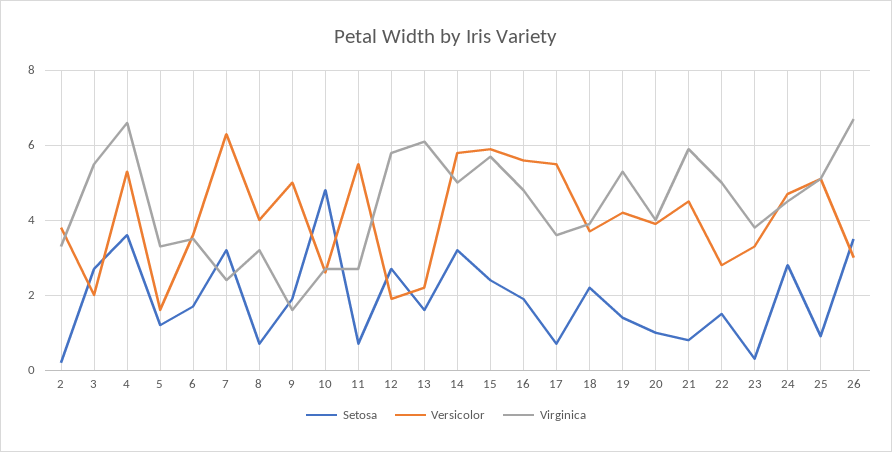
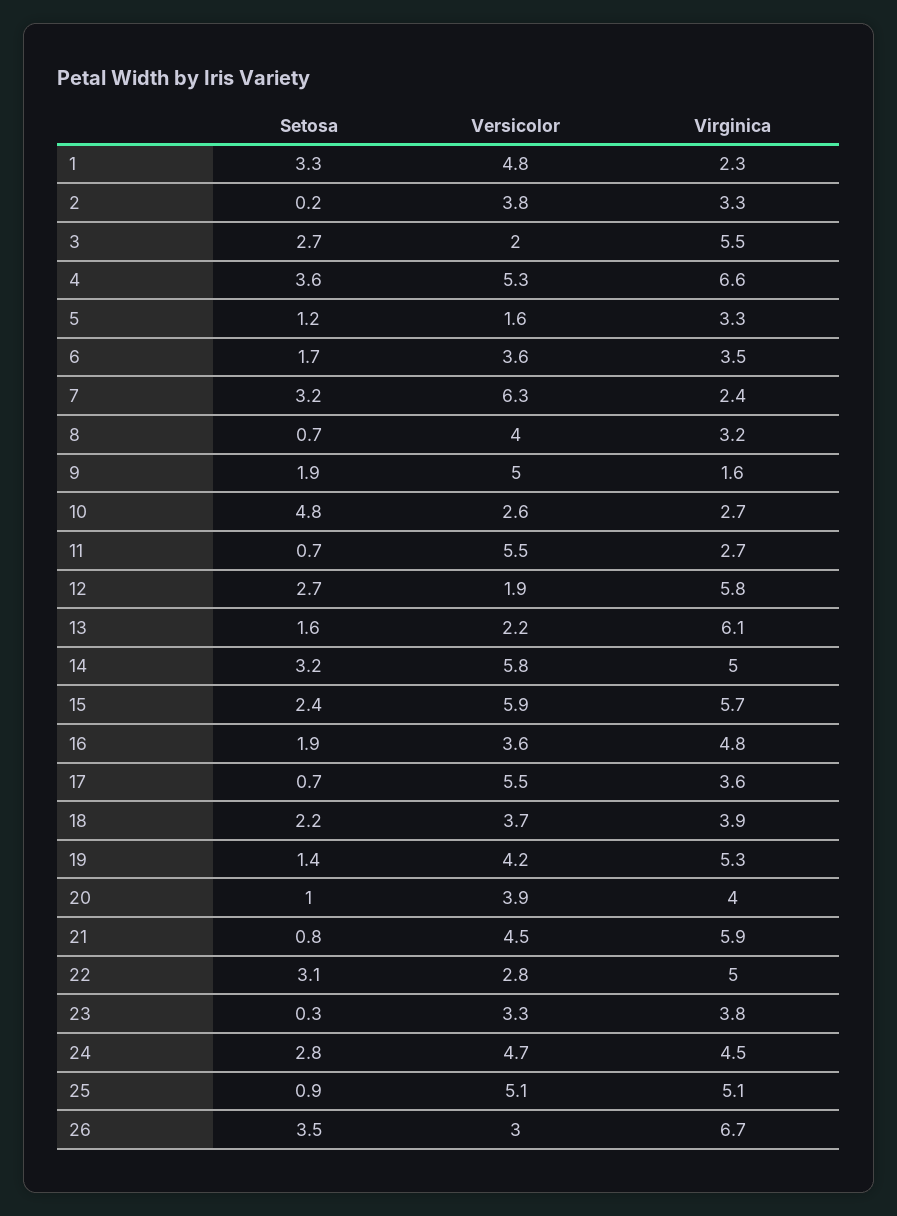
  {
    "Setosa": {
      "2": 0.2,
      "3": 2.7,
      "4": 3.6,
      "5": 1.2,
      "6": 1.7,
      "7": 3.2,
      "8": 0.7,
      "9": 1.9,
      "10": 4.8,
      "11": 0.7,
      "12": 2.7,
      "13": 1.6,
      "14": 3.2,
      "15": 2.4,
      "16": 1.9,
      "17": 0.7,
      "18": 2.2,
      "19": 1.4,
      "20": 1,
      "21": 0.8,
-     "22": 1.5,
+     "22": 3.1,
      "23": 0.3,
      "24": 2.8,
      "25": 0.9,
-     "26": 3.5
+     "26": 3.5,
+     "1": 3.3
    },
    "Versicolor": {
      "2": 3.8,
      "3": 2,
      "4": 5.3,
      "5": 1.6,
      "6": 3.6,
      "7": 6.3,
      "8": 4,
      "9": 5,
      "10": 2.6,
      "11": 5.5,
      "12": 1.9,
      "13": 2.2,
      "14": 5.8,
      "15": 5.9,
-     "16": 5.5,
+     "16": 3.6,
      "17": 5.5,
      "18": 3.7,
      "19": 4.2,
      "20": 3.9,
      "21": 4.5,
      "22": 2.8,
      "23": 3.3,
      "24": 4.7,
      "25": 5.1,
-     "26": 3
+     "26": 3,
+     "1": 4.8
    },
    "Virginica": {
      "2": 3.3,
      "3": 5.5,
      "4": 6.6,
      "5": 3.3,
      "6": 3.5,
      "7": 2.4,
      "8": 3.2,
      "9": 1.6,
      "10": 2.7,
      "11": 2.7,
      "12": 5.8,
      "13": 6.1,
      "14": 5,
      "15": 5.7,
      "16": 4.8,
      "17": 3.6,
      "18": 3.9,
      "19": 5.3,
      "20": 4,
      "21": 5.9,
      "22": 5,
      "23": 3.8,
      "24": 4.5,
      "25": 5.1,
-     "26": 6.7
+     "26": 6.7,
+     "1": 2.3
    }
  }

